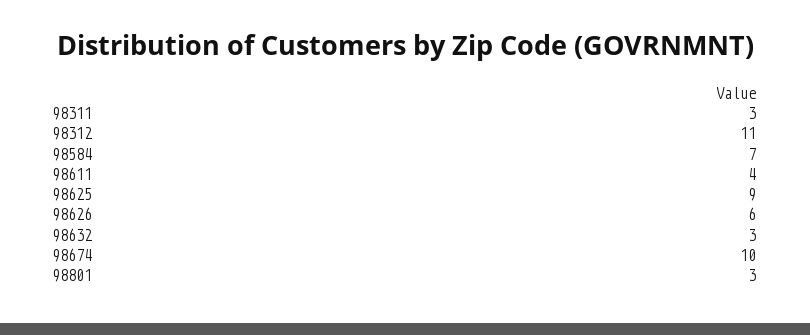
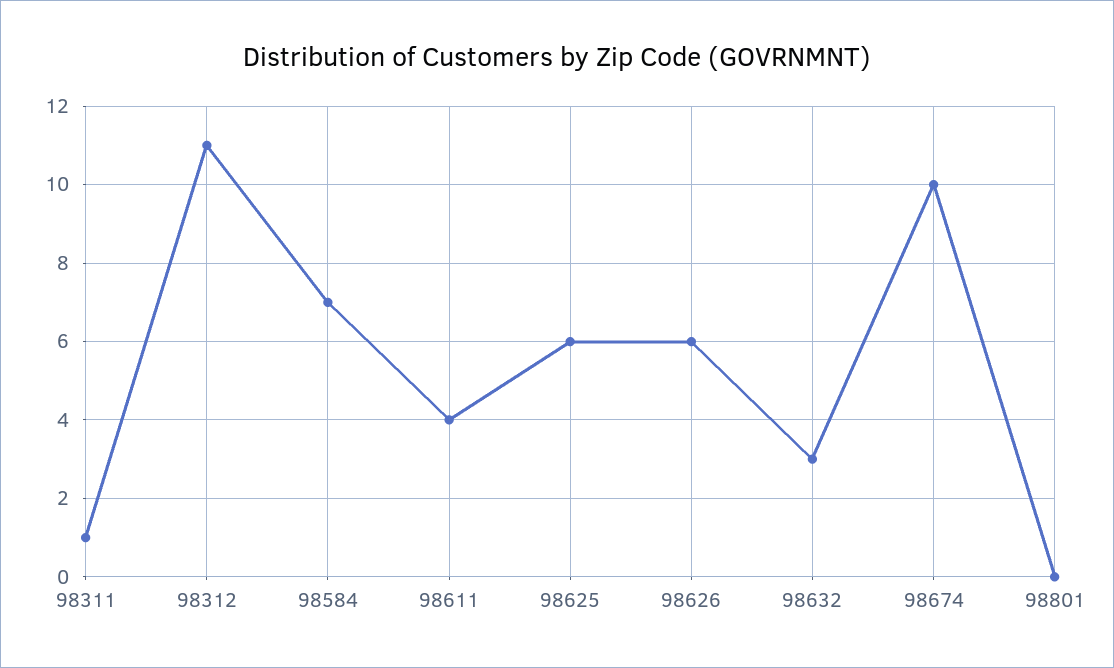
  {
-   "98311": 3,
+   "98311": 1,
    "98312": 11,
    "98584": 7,
    "98611": 4,
-   "98625": 9,
+   "98625": 6,
    "98626": 6,
    "98632": 3,
    "98674": 10,
-   "98801": 3
+   "98801": 0
  }

